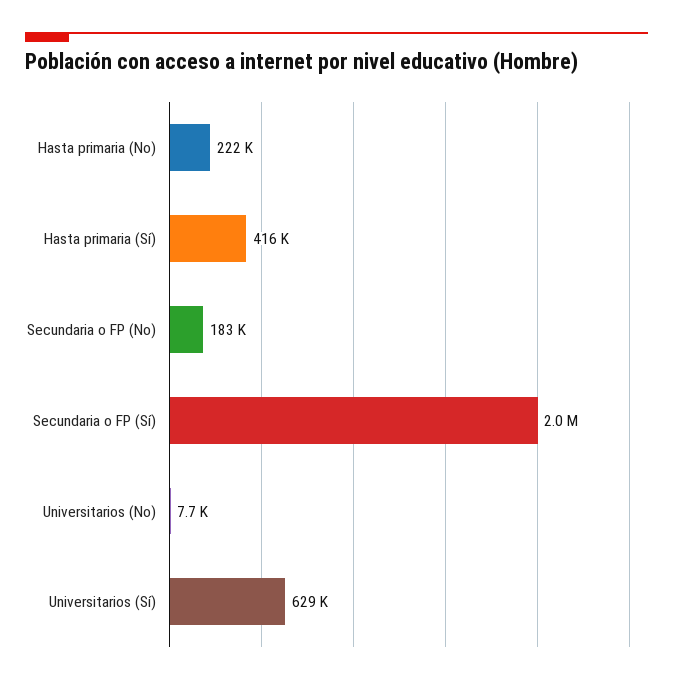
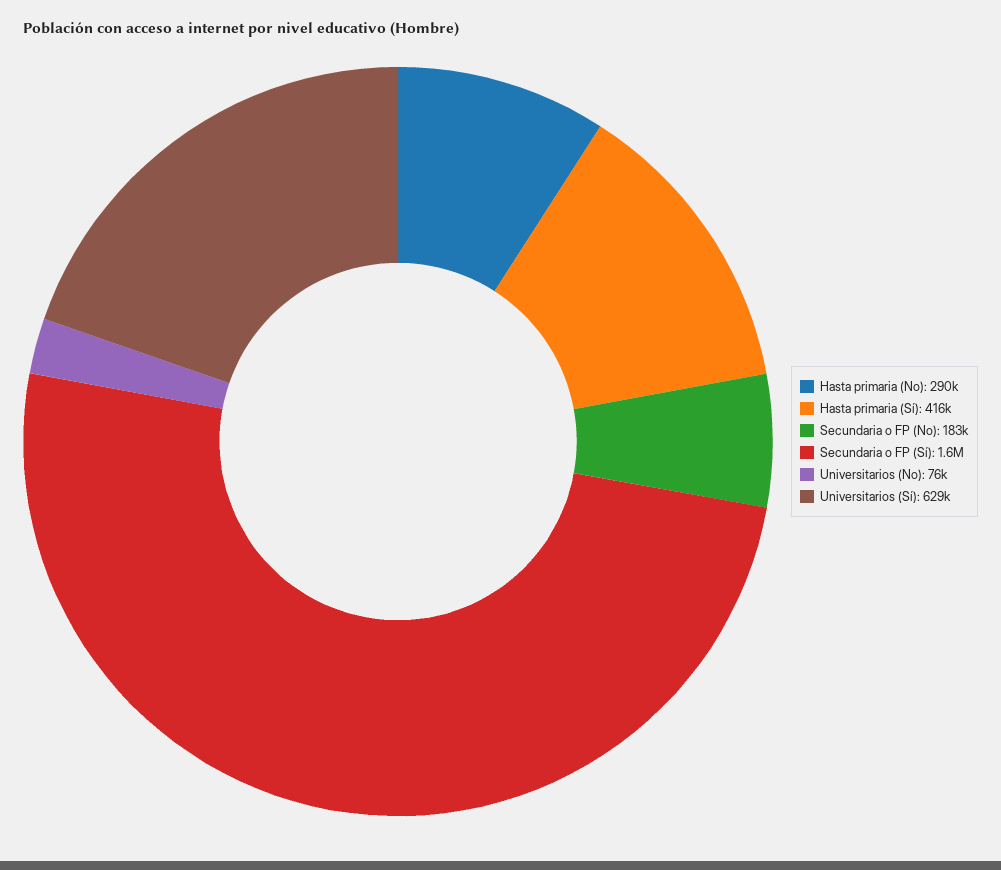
  {
-   "Hasta primaria (No)": 222000,
+   "Hasta primaria (No)": 290000,
    "Hasta primaria (Sí)": 416000,
    "Secundaria o FP (No)": 183000,
-   "Secundaria o FP (Sí)": 2000000,
+   "Secundaria o FP (Sí)": 1600000,
-   "Universitarios (No)": 7700,
+   "Universitarios (No)": 76000,
    "Universitarios (Sí)": 629000
  }

